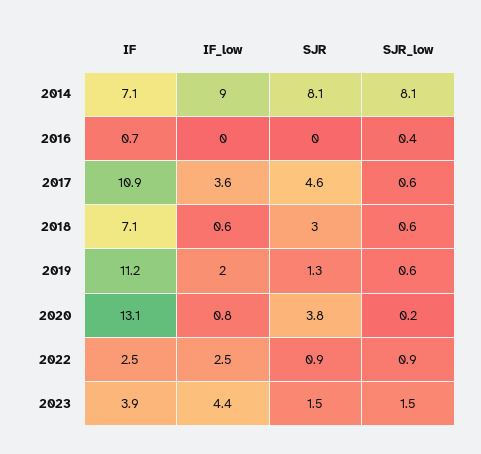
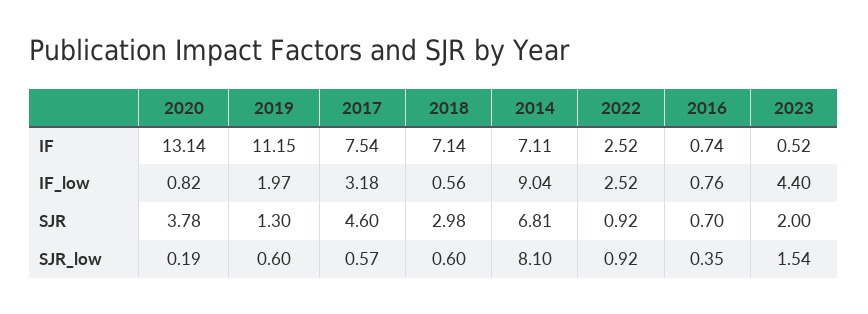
  {
    "IF": {
      "2014": 7.11,
      "2016": 0.74,
-     "2017": 10.9,
+     "2017": 7.54,
      "2018": 7.14,
      "2019": 11.15,
      "2020": 13.14,
      "2022": 2.52,
-     "2023": 3.9
+     "2023": 0.52
    },
    "IF_low": {
      "2014": 9.04,
-     "2016": 0,
+     "2016": 0.76,
-     "2017": 3.6,
+     "2017": 3.18,
      "2018": 0.56,
      "2019": 1.97,
      "2020": 0.82,
      "2022": 2.52,
      "2023": 4.4
    },
    "SJR": {
-     "2014": 8.1,
+     "2014": 6.81,
-     "2016": 0,
+     "2016": 0.7,
      "2017": 4.6,
      "2018": 2.98,
      "2019": 1.3,
      "2020": 3.78,
      "2022": 0.92,
-     "2023": 1.5
+     "2023": 2
    },
    "SJR_low": {
      "2014": 8.1,
      "2016": 0.35,
      "2017": 0.57,
      "2018": 0.6,
      "2019": 0.6,
      "2020": 0.19,
      "2022": 0.92,
      "2023": 1.54
    }
  }

